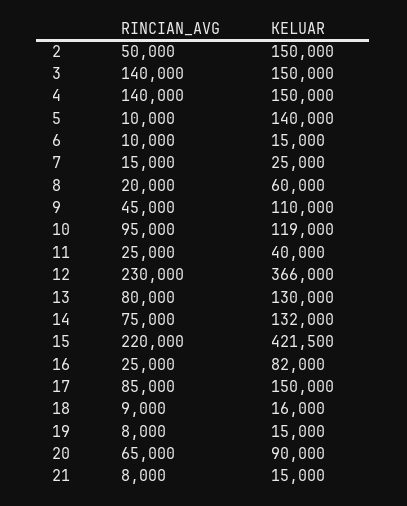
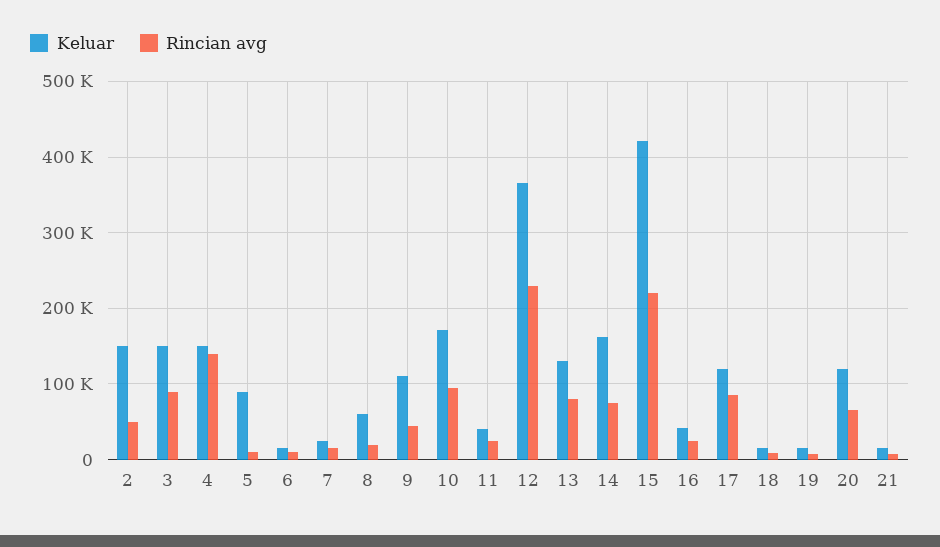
  {
    "RINCIAN_AVG": {
      "2": 50000,
-     "3": 140000,
+     "3": 90000,
      "4": 140000,
      "5": 10000,
      "6": 10000,
      "7": 15000,
      "8": 20000,
      "9": 45000,
      "10": 95000,
      "11": 25000,
      "12": 230000,
      "13": 80000,
      "14": 75000,
      "15": 220000,
      "16": 25000,
      "17": 85000,
      "18": 9000,
      "19": 8000,
      "20": 65000,
      "21": 8000
    },
    "KELUAR": {
      "2": 150000,
      "3": 150000,
      "4": 150000,
-     "5": 140000,
+     "5": 90000,
      "6": 15000,
      "7": 25000,
      "8": 60000,
      "9": 110000,
-     "10": 119000,
+     "10": 170000,
      "11": 40000,
      "12": 366000,
      "13": 130000,
-     "14": 132000,
+     "14": 160000,
      "15": 421500,
-     "16": 82000,
+     "16": 40000,
-     "17": 150000,
+     "17": 120000,
      "18": 16000,
      "19": 15000,
-     "20": 90000,
+     "20": 120000,
      "21": 15000
    }
  }

